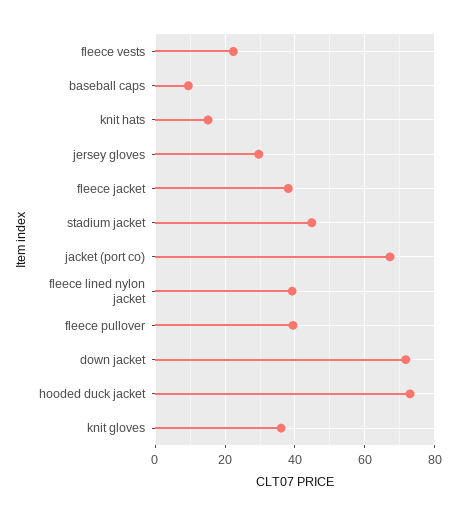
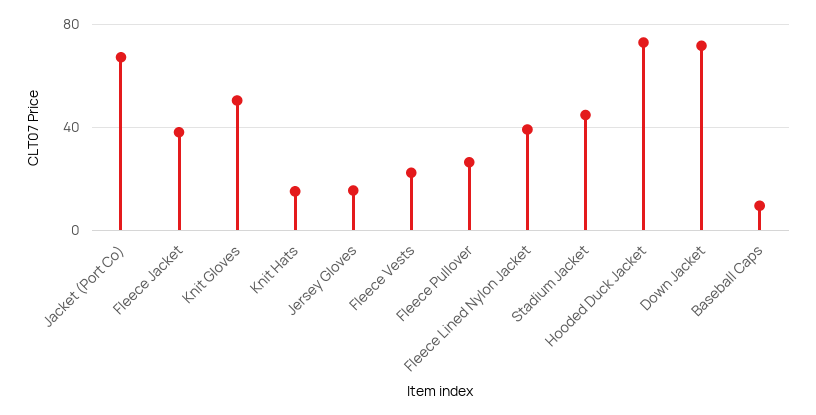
  {
    "fleece vests": 22,
    "baseball caps": 10,
    "knit hats": 16,
-   "jersey gloves": 30,
+   "jersey gloves": 15,
    "fleece jacket": 38,
    "stadium jacket": 44,
    "jacket (port co)": 68,
    "fleece lined nylon jacket": 40,
-   "fleece pullover": 40,
+   "fleece pullover": 25,
    "down jacket": 72,
    "hooded duck jacket": 72,
-   "knit gloves": 36
+   "knit gloves": 50
  }

